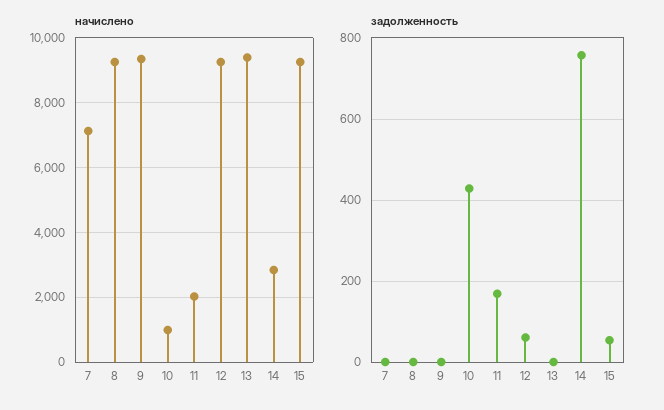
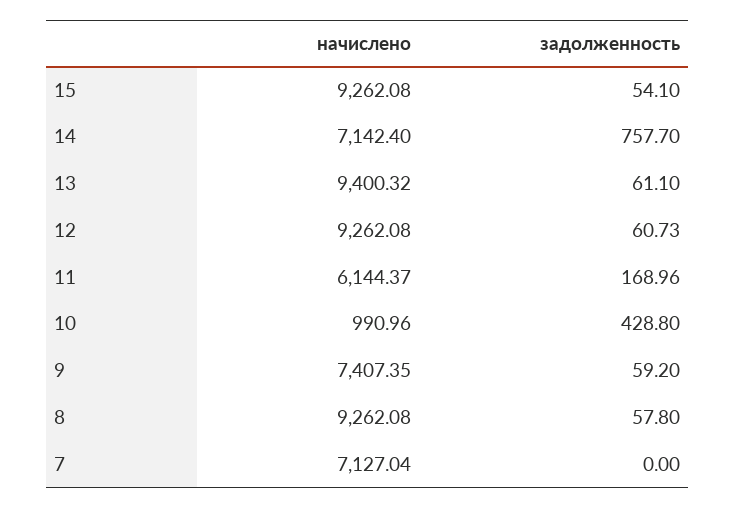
  {
    "начислено": {
      "7": 7127.04,
      "8": 9262.08,
-     "9": 9400,
+     "9": 7407.35,
      "10": 990.96,
-     "11": 2000,
+     "11": 6144.37,
      "12": 9262.08,
      "13": 9400.32,
-     "14": 2800,
+     "14": 7142.4,
      "15": 9262.08
    },
    "задолженность": {
      "7": 0,
-     "8": 0,
+     "8": 57.8,
-     "9": 0,
+     "9": 59.2,
      "10": 428.8,
      "11": 168.96,
      "12": 60.73,
-     "13": 0,
+     "13": 61.1,
      "14": 757.7,
      "15": 54.1
    }
  }

